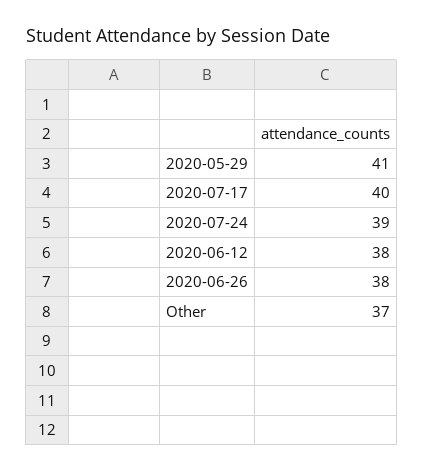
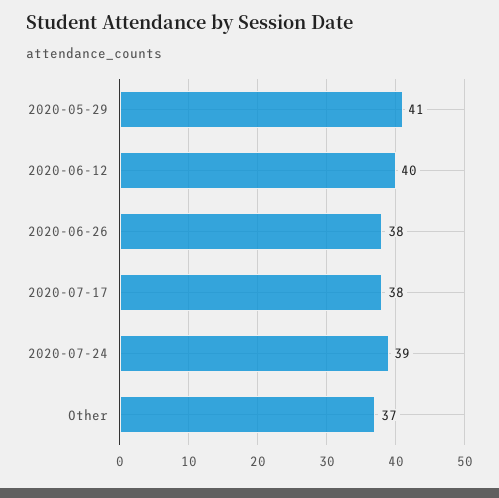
  {
    "2020-05-29": 41,
-   "2020-07-17": 40,
+   "2020-07-17": 38,
    "2020-07-24": 39,
-   "2020-06-12": 38,
+   "2020-06-12": 40,
    "2020-06-26": 38,
    "Other": 37
  }

